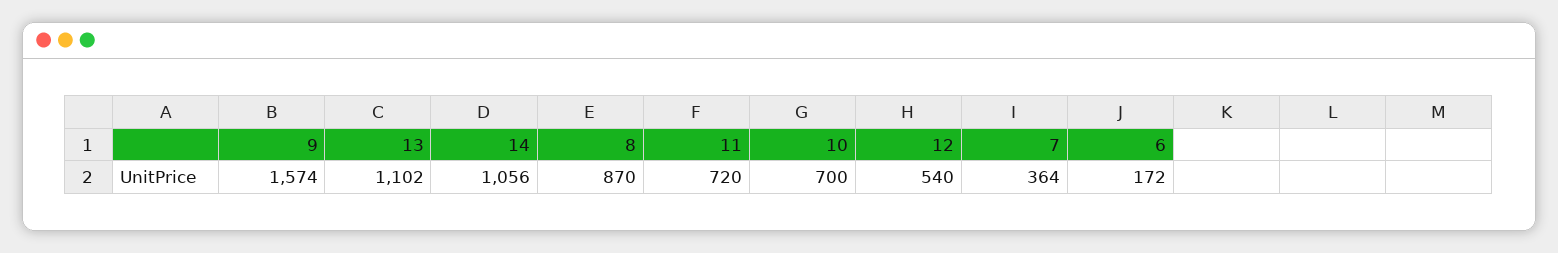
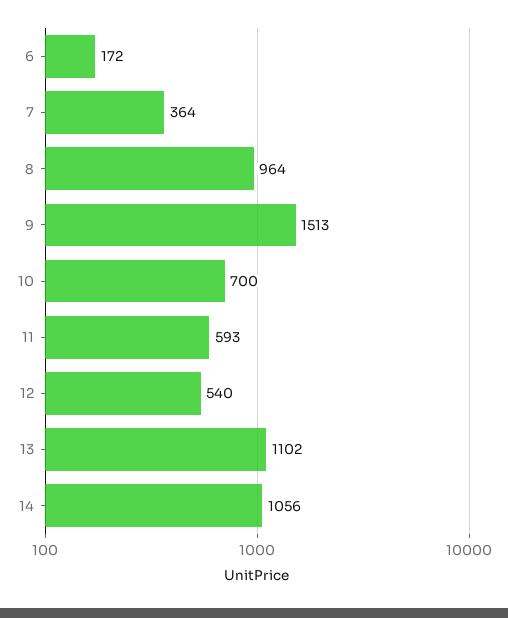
  {
-   "9": 1574,
+   "9": 1513,
    "13": 1102,
    "14": 1056,
-   "8": 870,
+   "8": 964,
-   "11": 720,
+   "11": 593,
    "10": 700,
    "12": 540,
    "7": 364,
    "6": 172
  }

